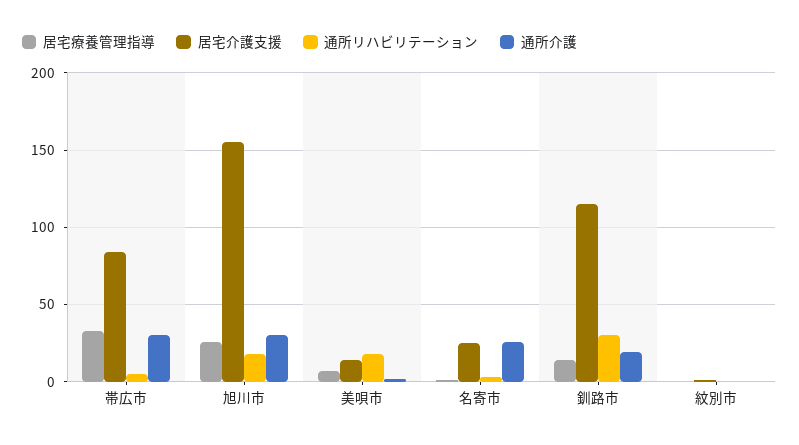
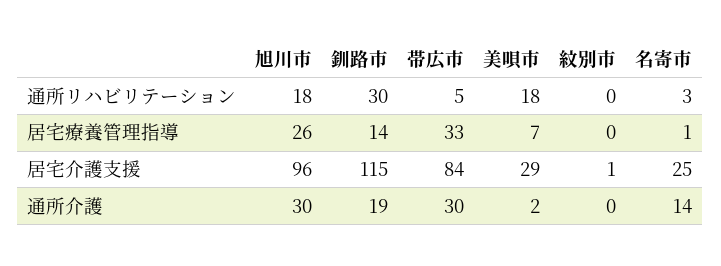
  {
    "居宅療養管理指導": {
      "帯広市": 33,
      "旭川市": 26,
      "美唄市": 7,
      "名寄市": 1,
      "釧路市": 14,
      "紋別市": 0
    },
    "居宅介護支援": {
      "帯広市": 84,
-     "旭川市": 155,
+     "旭川市": 96,
-     "美唄市": 15,
+     "美唄市": 29,
      "名寄市": 25,
      "釧路市": 115,
      "紋別市": 1
    },
    "通所リハビリテーション": {
      "帯広市": 5,
      "旭川市": 18,
      "美唄市": 18,
      "名寄市": 3,
      "釧路市": 30,
      "紋別市": 0
    },
    "通所介護": {
      "帯広市": 30,
      "旭川市": 30,
      "美唄市": 2,
-     "名寄市": 25,
+     "名寄市": 14,
      "釧路市": 19,
      "紋別市": 0
    }
  }

